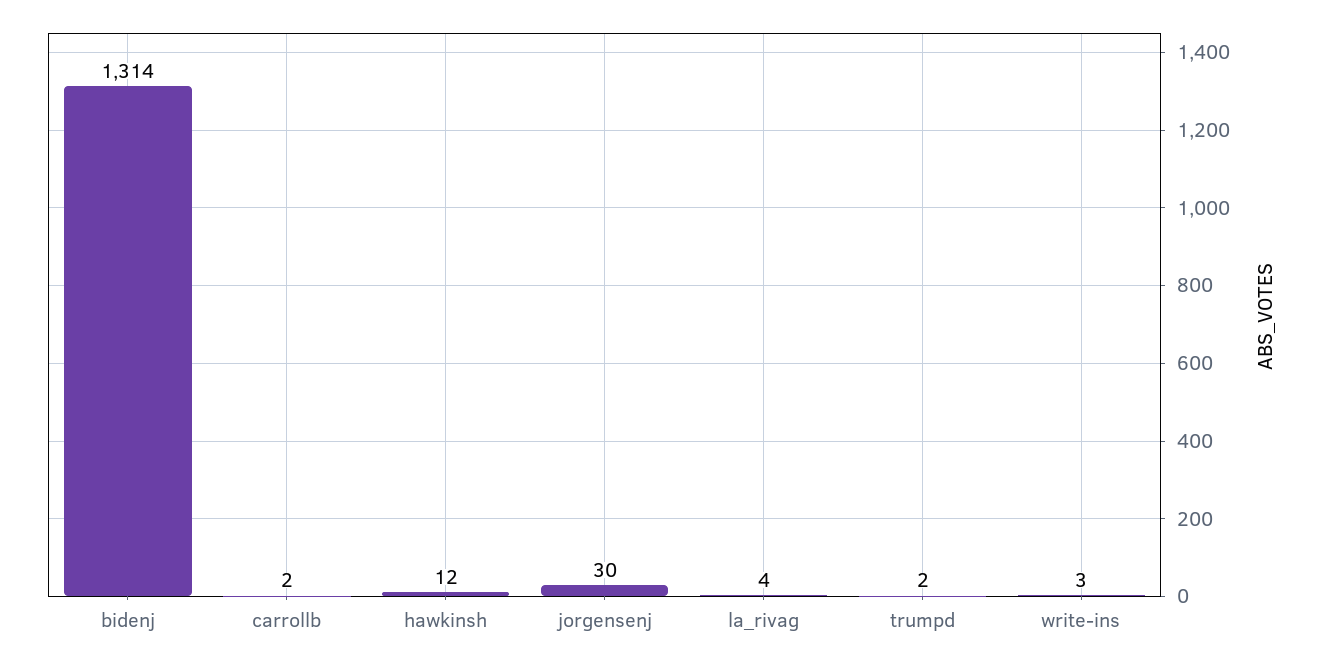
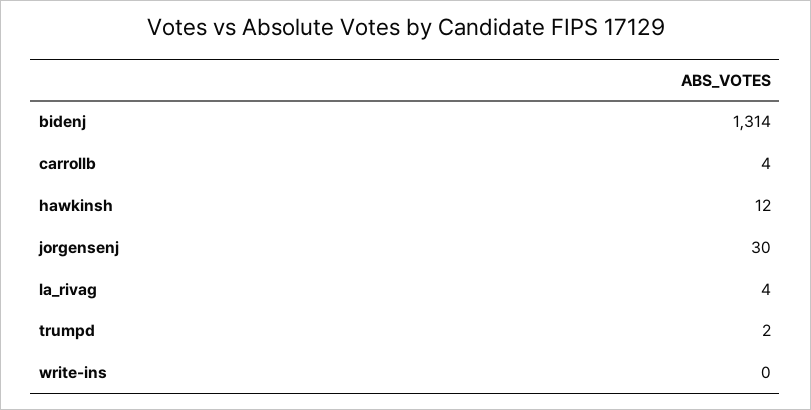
  {
    "bidenj": 1314,
-   "carrollb": 2,
+   "carrollb": 4,
    "hawkinsh": 12,
    "jorgensenj": 30,
    "la_rivag": 4,
    "trumpd": 2,
-   "write-ins": 3
+   "write-ins": 0
  }

